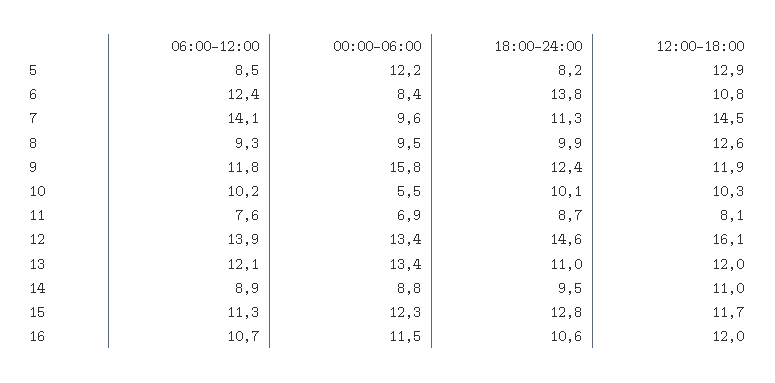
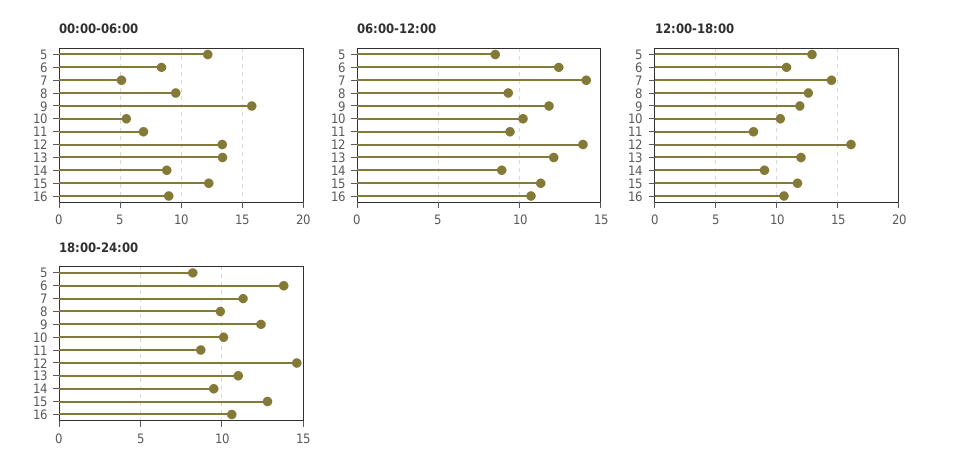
  {
    "06:00-12:00": {
      "5": 8.5,
      "6": 12.4,
      "7": 14.1,
      "8": 9.3,
      "9": 11.8,
      "10": 10.2,
-     "11": 7.6,
+     "11": 9.5,
      "12": 13.9,
      "13": 12.1,
      "14": 8.9,
      "15": 11.3,
      "16": 10.7
    },
    "00:00-06:00": {
      "5": 12.2,
      "6": 8.4,
-     "7": 9.6,
+     "7": 5,
      "8": 9.5,
      "9": 15.8,
      "10": 5.5,
      "11": 6.9,
      "12": 13.4,
      "13": 13.4,
      "14": 8.8,
      "15": 12.3,
-     "16": 11.5
+     "16": 9
    },
    "18:00-24:00": {
      "5": 8.2,
      "6": 13.8,
      "7": 11.3,
      "8": 9.9,
      "9": 12.4,
      "10": 10.1,
      "11": 8.7,
      "12": 14.6,
      "13": 11,
      "14": 9.5,
      "15": 12.8,
      "16": 10.6
    },
    "12:00-18:00": {
      "5": 12.9,
      "6": 10.8,
      "7": 14.5,
      "8": 12.6,
      "9": 11.9,
      "10": 10.3,
      "11": 8.1,
      "12": 16.1,
      "13": 12,
-     "14": 11,
+     "14": 9,
      "15": 11.7,
-     "16": 12
+     "16": 10.5
    }
  }

